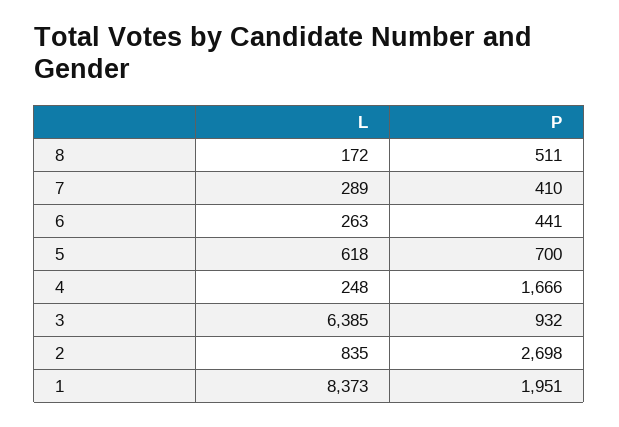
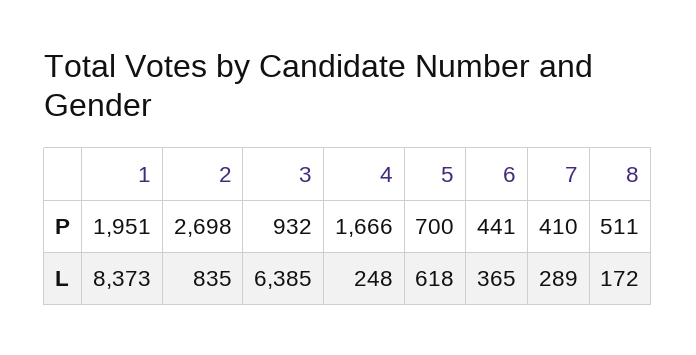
  {
    "L": {
      "8": 172,
      "7": 289,
-     "6": 263,
+     "6": 365,
      "5": 618,
      "4": 248,
      "3": 6385,
      "2": 835,
      "1": 8373
    },
    "P": {
      "8": 511,
      "7": 410,
      "6": 441,
      "5": 700,
      "4": 1666,
      "3": 932,
      "2": 2698,
      "1": 1951
    }
  }

